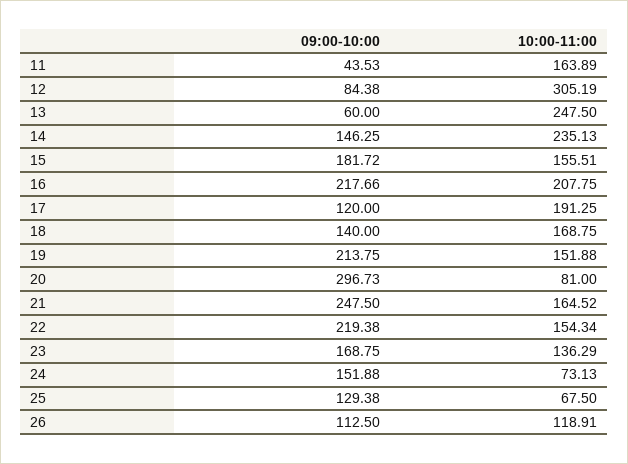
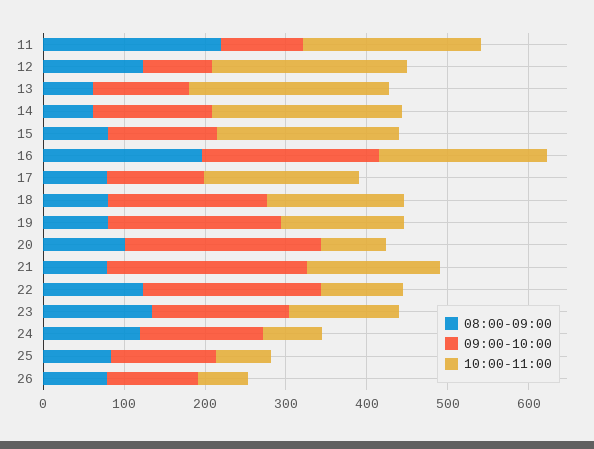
  {
    "09:00-10:00": {
-     "11": 43.53,
+     "11": 100,
      "12": 84.38,
-     "13": 60,
+     "13": 120,
      "14": 146.25,
-     "15": 181.72,
+     "15": 140,
      "16": 217.66,
      "17": 120,
-     "18": 140,
+     "18": 200,
      "19": 213.75,
-     "20": 296.73,
+     "20": 240,
      "21": 247.5,
      "22": 219.38,
      "23": 168.75,
      "24": 151.88,
      "25": 129.38,
      "26": 112.5
    },
    "10:00-11:00": {
-     "11": 163.89,
+     "11": 220,
-     "12": 305.19,
+     "12": 240,
      "13": 247.5,
      "14": 235.13,
-     "15": 155.51,
+     "15": 220,
      "16": 207.75,
      "17": 191.25,
      "18": 168.75,
      "19": 151.88,
      "20": 81,
      "21": 164.52,
-     "22": 154.34,
+     "22": 100,
      "23": 136.29,
      "24": 73.13,
      "25": 67.5,
-     "26": 118.91
+     "26": 60
-   }
+   },
+   "08:00-09:00": {
+     "11": 220,
+     "12": 120,
+     "13": 60,
+     "14": 60,
+     "15": 80,
+     "16": 200,
+     "17": 80,
+     "18": 80,
+     "19": 80,
+     "20": 100,
+     "21": 80,
+     "22": 120,
+     "23": 140,
+     "24": 120,
+     "25": 80,
+     "26": 80
+   }
  }

